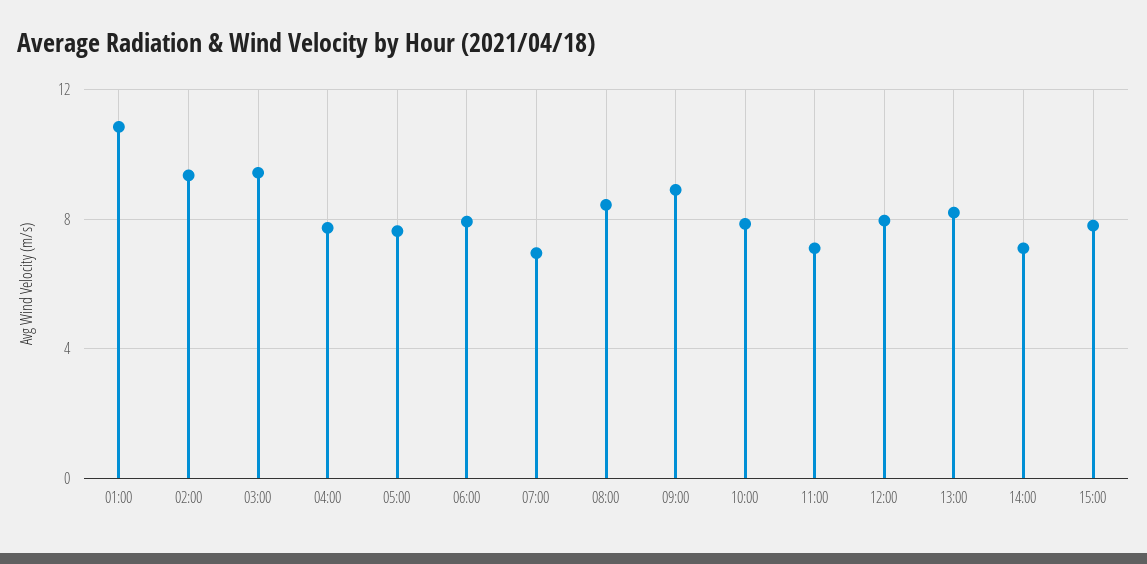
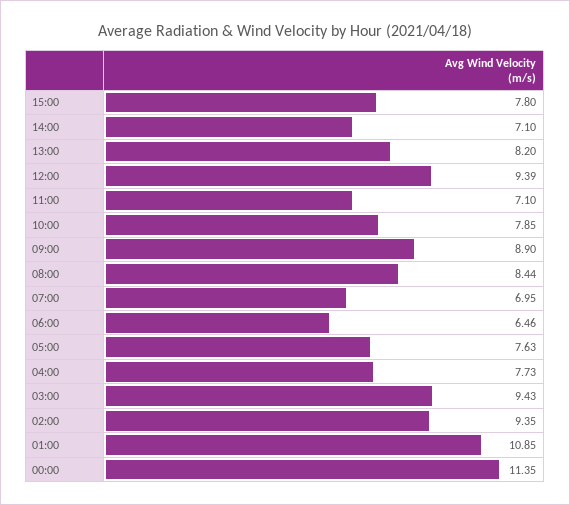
  {
    "01:00": 10.85,
    "02:00": 9.35,
    "03:00": 9.43,
    "04:00": 7.73,
    "05:00": 7.63,
-   "06:00": 8,
+   "06:00": 6.46,
    "07:00": 6.95,
    "08:00": 8.44,
    "09:00": 8.9,
    "10:00": 7.85,
    "11:00": 7.1,
-   "12:00": 8,
+   "12:00": 9.39,
    "13:00": 8.2,
    "14:00": 7.1,
-   "15:00": 7.8
+   "15:00": 7.8,
+   "00:00": 11.35
  }

